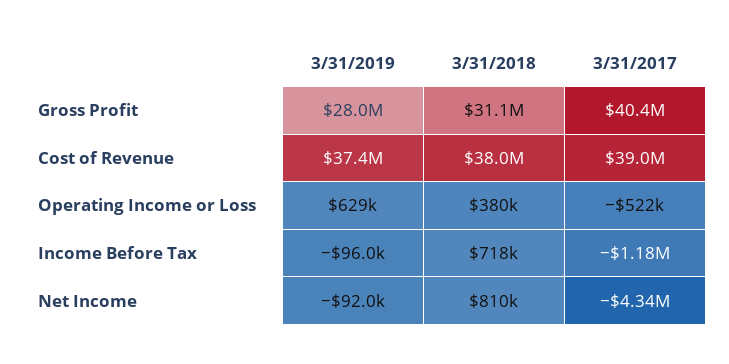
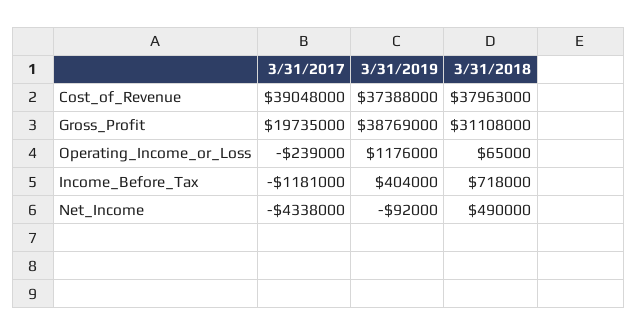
  {
    "3/31/2019": {
-     "Gross Profit": 28000000,
+     "Gross Profit": 38769000,
      "Cost of Revenue": 37388000,
-     "Operating Income or Loss": 629000,
+     "Operating Income or Loss": 1176000,
-     "Income Before Tax": -96000,
+     "Income Before Tax": 404000,
      "Net Income": -92000
    },
    "3/31/2018": {
      "Gross Profit": 31108000,
      "Cost of Revenue": 37963000,
-     "Operating Income or Loss": 380000,
+     "Operating Income or Loss": 65000,
      "Income Before Tax": 718000,
-     "Net Income": 810000
+     "Net Income": 490000
    },
    "3/31/2017": {
-     "Gross Profit": 40400000,
+     "Gross Profit": 19735000,
      "Cost of Revenue": 39048000,
-     "Operating Income or Loss": -522000,
+     "Operating Income or Loss": -239000,
      "Income Before Tax": -1181000,
      "Net Income": -4338000
    }
  }

